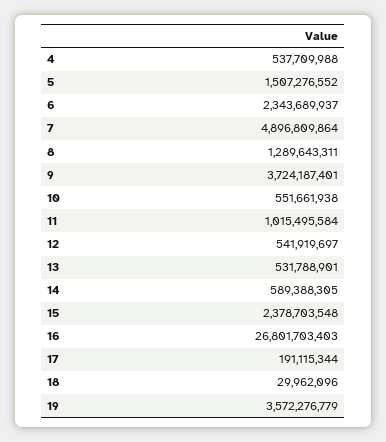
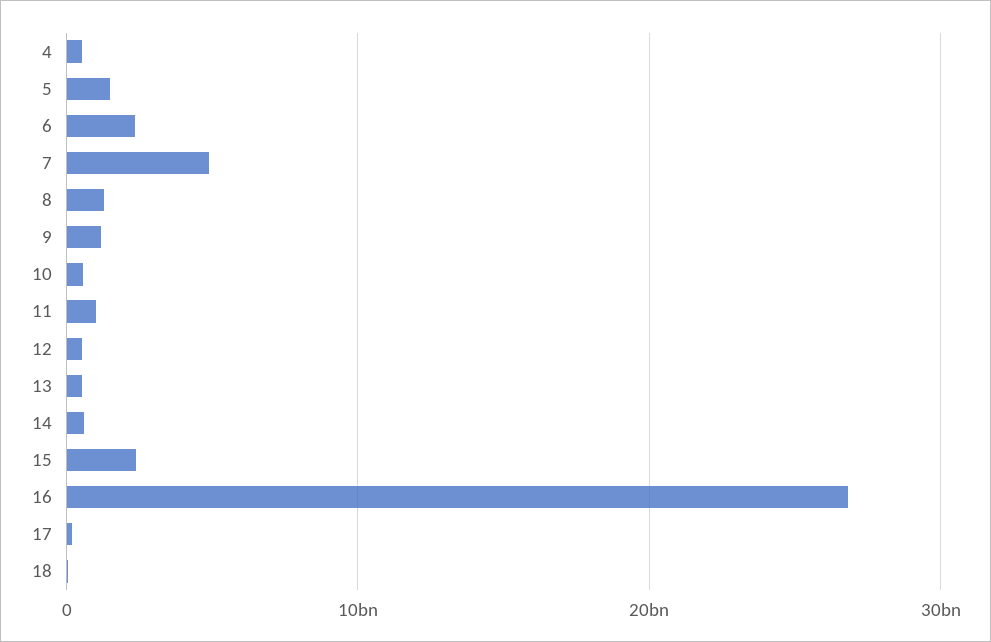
  {
    "4": 537709988,
    "5": 1507276552,
    "6": 2343689937,
    "7": 4896809864,
    "8": 1289643311,
-   "9": 3724187401,
+   "9": 1000000000,
    "10": 551661938,
    "11": 1015495584,
    "12": 541919697,
    "13": 531788901,
    "14": 589388305,
    "15": 2378703548,
    "16": 26801703403,
    "17": 191115344,
-   "18": 29962096,
+   "18": 29962096
-   "19": 3572276779
  }

